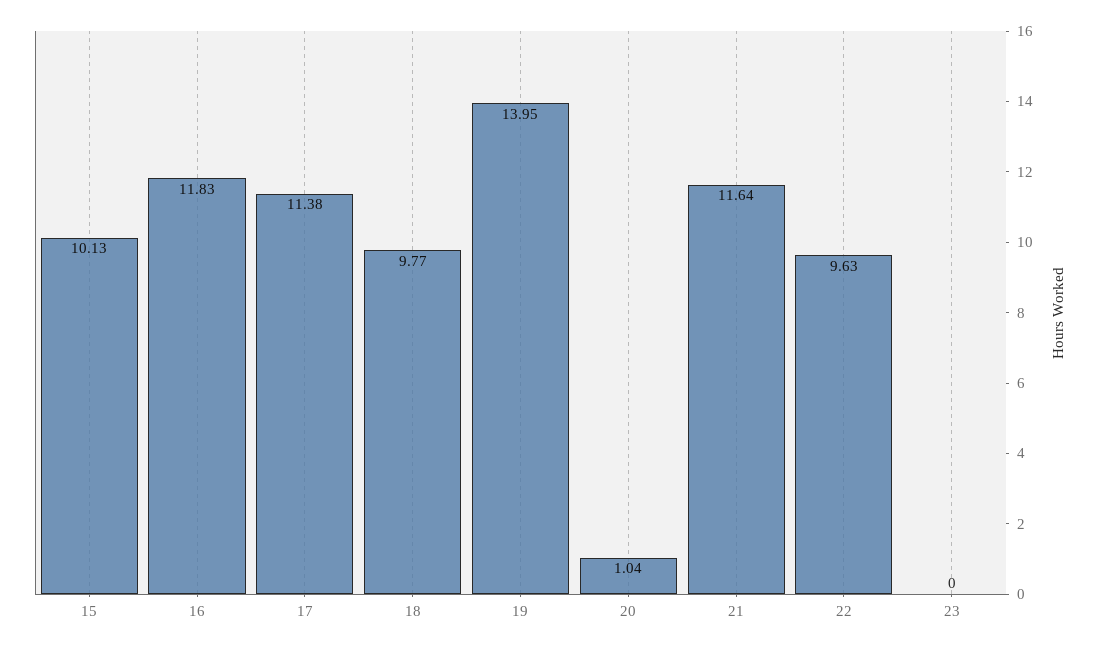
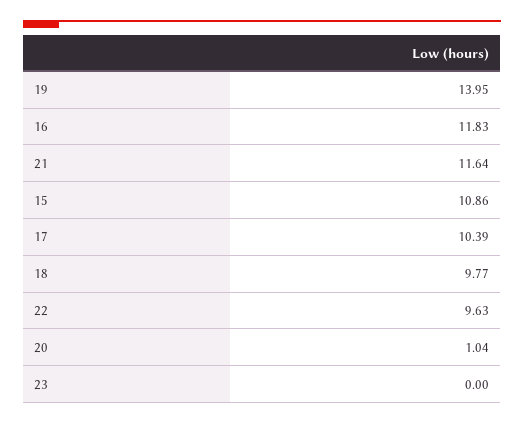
  {
-   "15": 10.13,
+   "15": 10.86,
    "16": 11.83,
-   "17": 11.38,
+   "17": 10.39,
    "18": 9.77,
    "19": 13.95,
    "20": 1.04,
    "21": 11.64,
    "22": 9.63,
    "23": 0
  }

